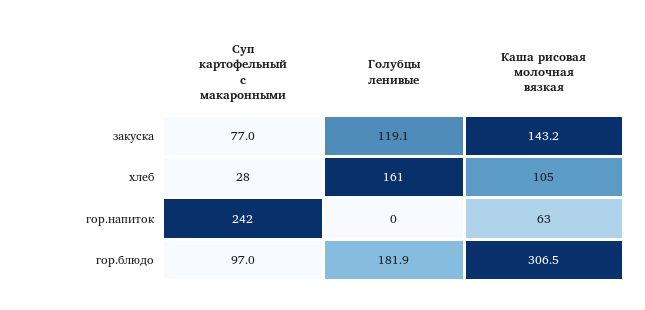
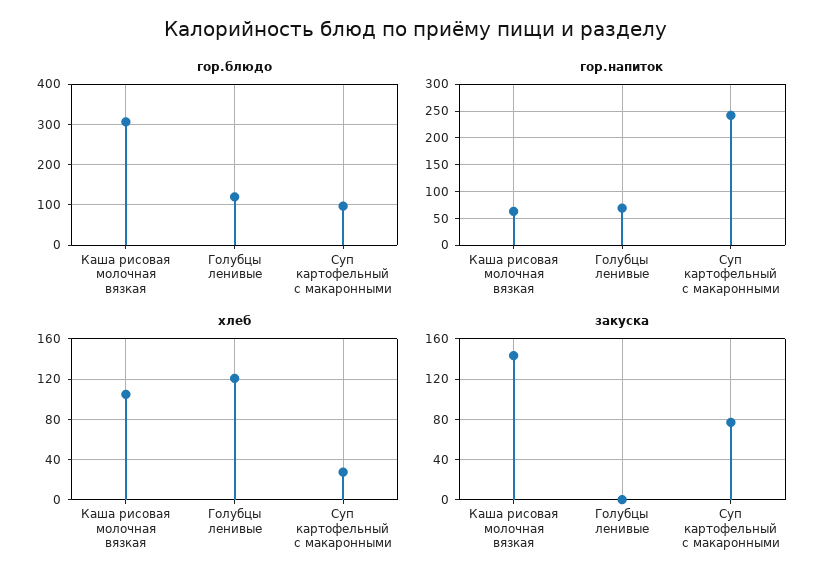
  {
    "закуска": {
      "Суп картофельный с макаронными": 77,
-     "Голубцы ленивые": 119.1,
+     "Голубцы ленивые": 0,
      "Каша рисовая молочная вязкая": 143.2
    },
    "хлеб": {
      "Суп картофельный с макаронными": 28,
-     "Голубцы ленивые": 161,
+     "Голубцы ленивые": 120,
      "Каша рисовая молочная вязкая": 105
    },
    "гор.напиток": {
      "Суп картофельный с макаронными": 242,
-     "Голубцы ленивые": 0,
+     "Голубцы ленивые": 75,
      "Каша рисовая молочная вязкая": 63
    },
    "гор.блюдо": {
      "Суп картофельный с макаронными": 97,
-     "Голубцы ленивые": 181.9,
+     "Голубцы ленивые": 120,
      "Каша рисовая молочная вязкая": 306.5
    }
  }

